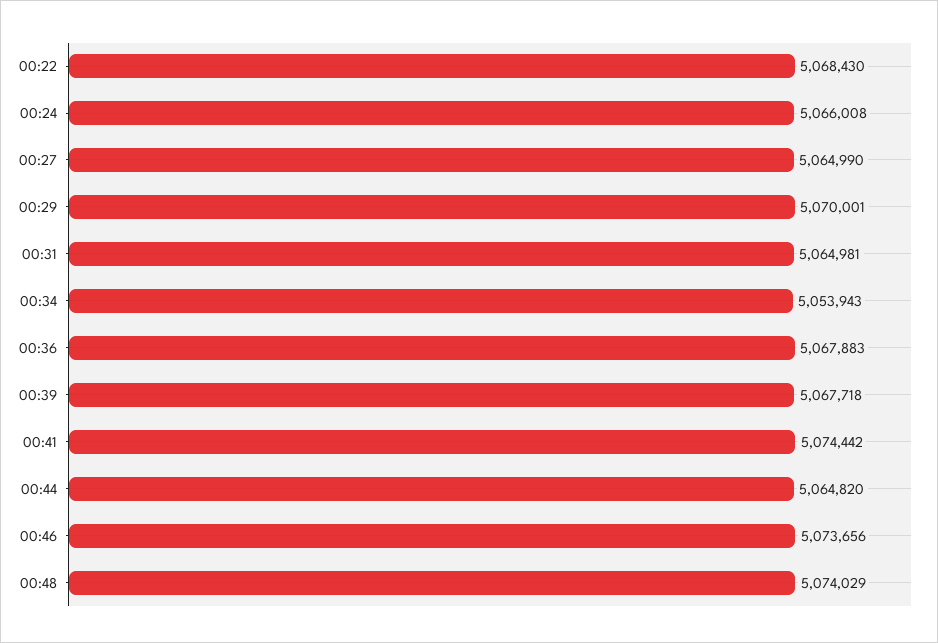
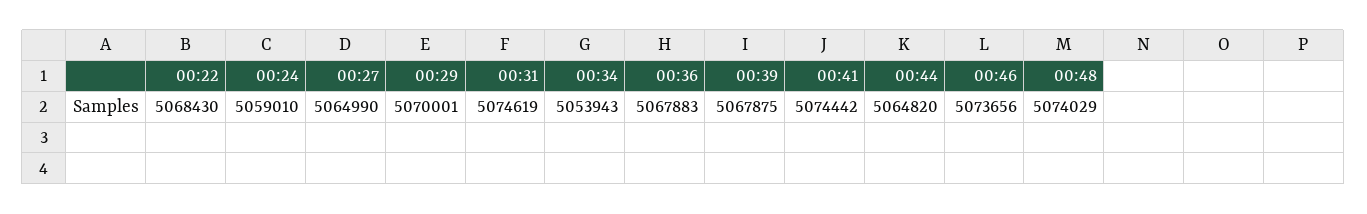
  {
    "00:22": 5068430,
-   "00:24": 5066008,
+   "00:24": 5059010,
    "00:27": 5064990,
    "00:29": 5070001,
-   "00:31": 5064981,
+   "00:31": 5074619,
    "00:34": 5053943,
    "00:36": 5067883,
-   "00:39": 5067718,
+   "00:39": 5067875,
    "00:41": 5074442,
    "00:44": 5064820,
    "00:46": 5073656,
    "00:48": 5074029
  }

